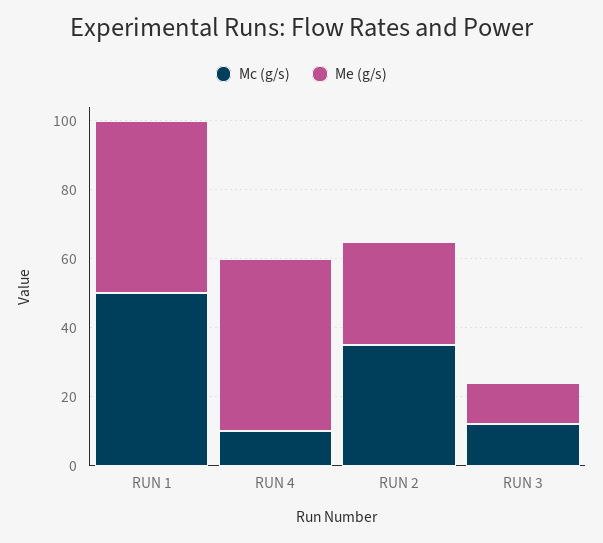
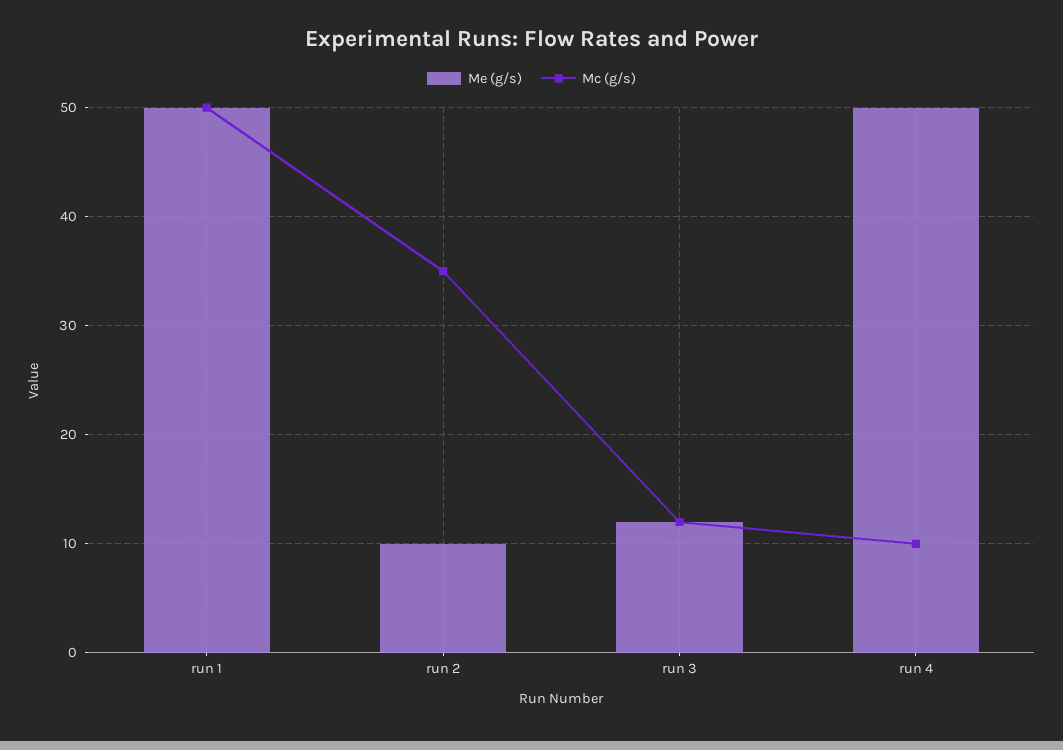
  {
    "Mc (g/s)": {
      "RUN 1": 50,
      "RUN 4": 10,
      "RUN 2": 35,
      "RUN 3": 12
    },
    "Me (g/s)": {
      "RUN 1": 50,
      "RUN 4": 50,
-     "RUN 2": 30,
+     "RUN 2": 10,
      "RUN 3": 12
    }
  }

